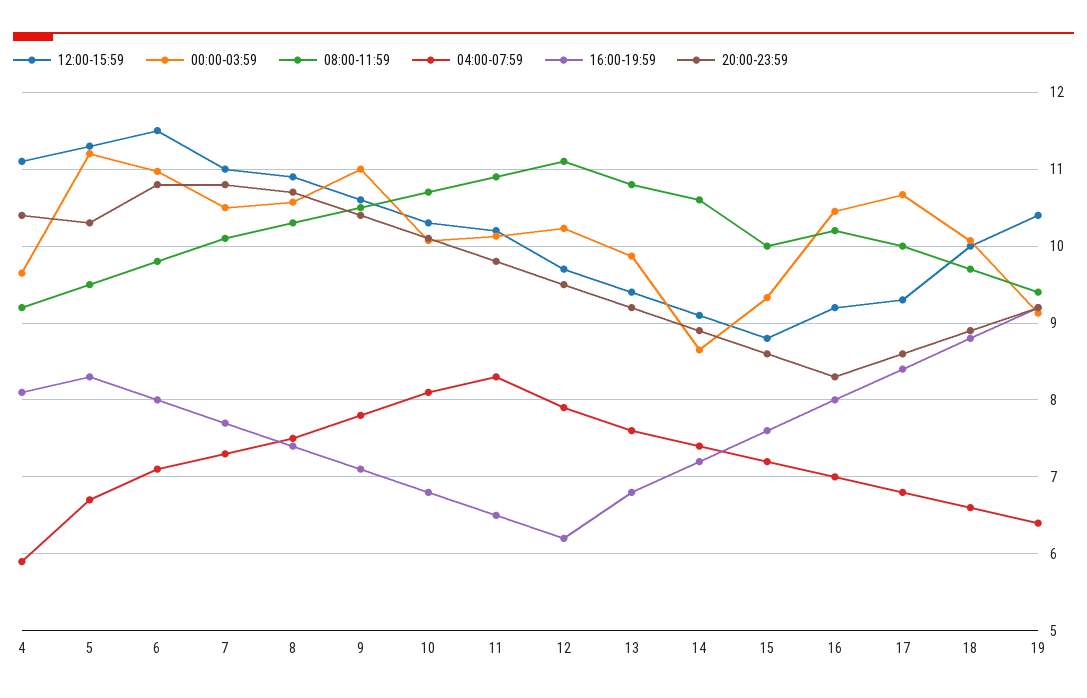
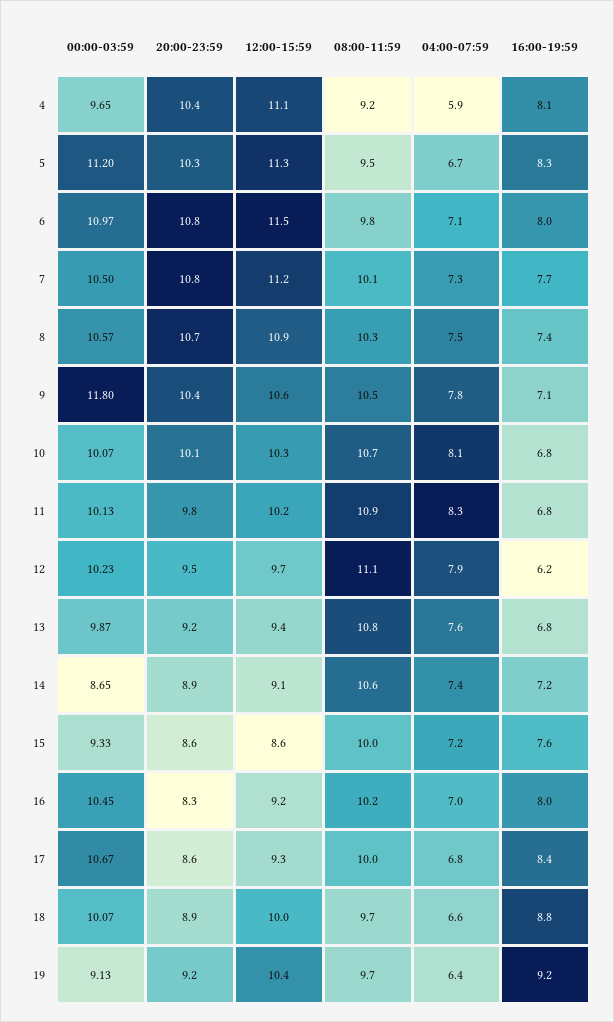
  {
    "12:00-15:59": {
      "4": 11.1,
      "5": 11.3,
      "6": 11.5,
-     "7": 11,
+     "7": 11.2,
      "8": 10.9,
      "9": 10.6,
      "10": 10.3,
      "11": 10.2,
      "12": 9.7,
      "13": 9.4,
      "14": 9.1,
-     "15": 8.8,
+     "15": 8.6,
      "16": 9.2,
      "17": 9.3,
      "18": 10,
      "19": 10.4
    },
    "00:00-03:59": {
      "4": 9.65,
      "5": 11.2,
      "6": 10.97,
      "7": 10.5,
      "8": 10.57,
-     "9": 11,
+     "9": 11.8,
      "10": 10.07,
      "11": 10.13,
      "12": 10.23,
      "13": 9.87,
      "14": 8.65,
      "15": 9.33,
      "16": 10.45,
      "17": 10.67,
      "18": 10.07,
      "19": 9.13
    },
    "08:00-11:59": {
      "4": 9.2,
      "5": 9.5,
      "6": 9.8,
      "7": 10.1,
      "8": 10.3,
      "9": 10.5,
      "10": 10.7,
      "11": 10.9,
      "12": 11.1,
      "13": 10.8,
      "14": 10.6,
      "15": 10,
      "16": 10.2,
      "17": 10,
      "18": 9.7,
-     "19": 9.4
+     "19": 9.7
    },
    "04:00-07:59": {
      "4": 5.9,
      "5": 6.7,
      "6": 7.1,
      "7": 7.3,
      "8": 7.5,
      "9": 7.8,
      "10": 8.1,
      "11": 8.3,
      "12": 7.9,
      "13": 7.6,
      "14": 7.4,
      "15": 7.2,
      "16": 7,
      "17": 6.8,
      "18": 6.6,
      "19": 6.4
    },
    "16:00-19:59": {
      "4": 8.1,
      "5": 8.3,
      "6": 8,
      "7": 7.7,
      "8": 7.4,
      "9": 7.1,
      "10": 6.8,
-     "11": 6.5,
+     "11": 6.8,
      "12": 6.2,
      "13": 6.8,
      "14": 7.2,
      "15": 7.6,
      "16": 8,
      "17": 8.4,
      "18": 8.8,
      "19": 9.2
    },
    "20:00-23:59": {
      "4": 10.4,
      "5": 10.3,
      "6": 10.8,
      "7": 10.8,
      "8": 10.7,
      "9": 10.4,
      "10": 10.1,
      "11": 9.8,
      "12": 9.5,
      "13": 9.2,
      "14": 8.9,
      "15": 8.6,
      "16": 8.3,
      "17": 8.6,
      "18": 8.9,
      "19": 9.2
    }
  }

